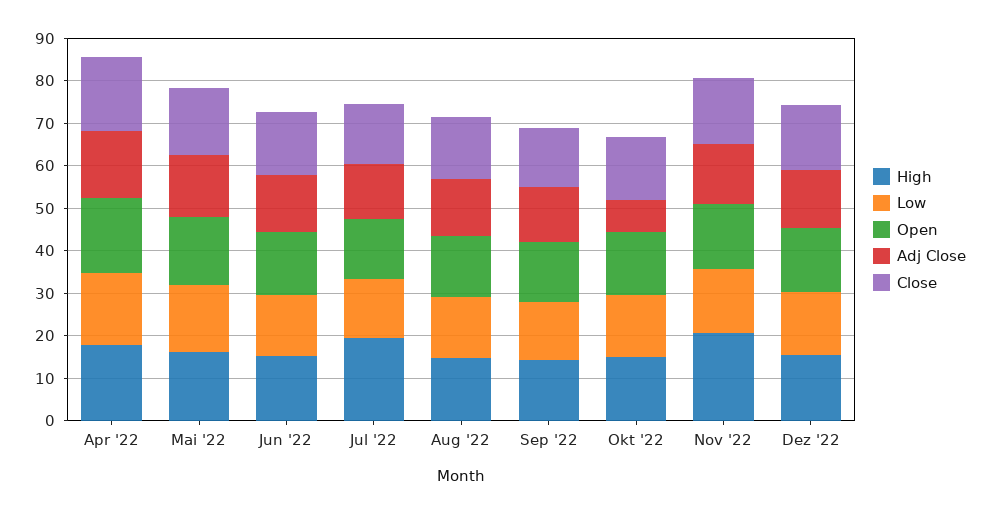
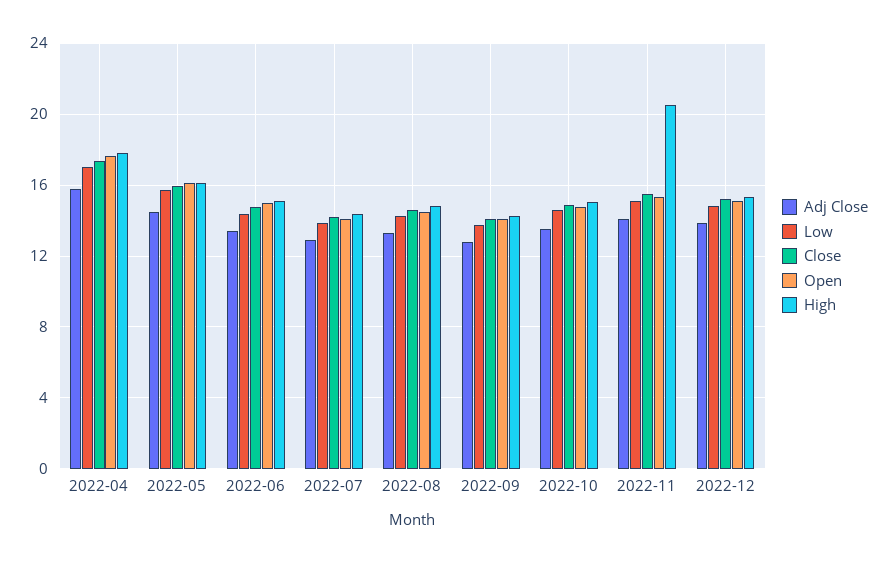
  {
    "High": {
      "Apr '22": 18,
      "Mai '22": 16,
      "Jun '22": 15,
-     "Jul '22": 20,
+     "Jul '22": 14.5,
      "Aug '22": 15,
      "Sep '22": 14.5,
      "Okt '22": 15,
      "Nov '22": 20.5,
      "Dez '22": 15.5
    },
    "Low": {
      "Apr '22": 17,
      "Mai '22": 15.5,
      "Jun '22": 14.5,
      "Jul '22": 14,
      "Aug '22": 14.5,
      "Sep '22": 14,
      "Okt '22": 14.5,
      "Nov '22": 15,
      "Dez '22": 15
    },
    "Open": {
      "Apr '22": 17.5,
      "Mai '22": 16,
      "Jun '22": 15,
      "Jul '22": 14,
      "Aug '22": 14.5,
      "Sep '22": 14,
      "Okt '22": 15,
      "Nov '22": 15.5,
      "Dez '22": 15
    },
    "Adj Close": {
      "Apr '22": 16,
      "Mai '22": 14.5,
      "Jun '22": 13.5,
      "Jul '22": 13,
      "Aug '22": 13.5,
      "Sep '22": 13,
-     "Okt '22": 8,
+     "Okt '22": 13.5,
      "Nov '22": 14,
      "Dez '22": 14
    },
    "Close": {
      "Apr '22": 17.5,
      "Mai '22": 16,
      "Jun '22": 15,
      "Jul '22": 14,
      "Aug '22": 14.5,
      "Sep '22": 14,
      "Okt '22": 15,
      "Nov '22": 15.5,
      "Dez '22": 15
    }
  }

